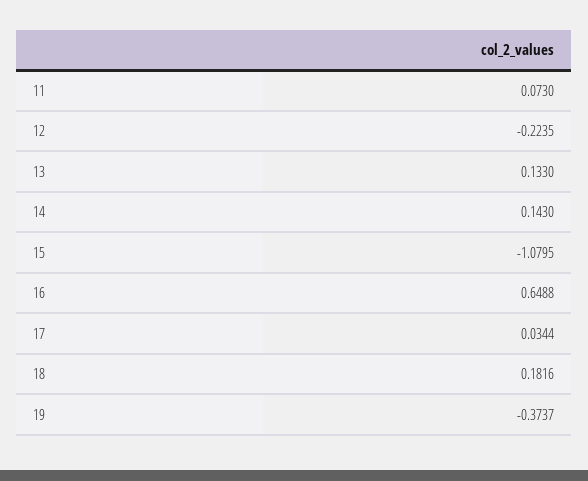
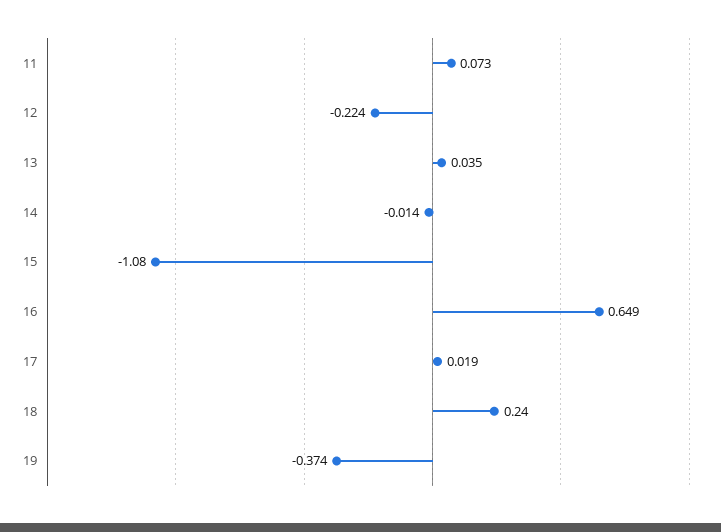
  {
    "11": 0.073,
    "12": -0.2235,
-   "13": 0.133,
+   "13": 0.035,
-   "14": 0.143,
+   "14": -0.014,
    "15": -1.0795,
    "16": 0.6488,
-   "17": 0.0344,
+   "17": 0.019,
-   "18": 0.1816,
+   "18": 0.24,
    "19": -0.3737
  }

